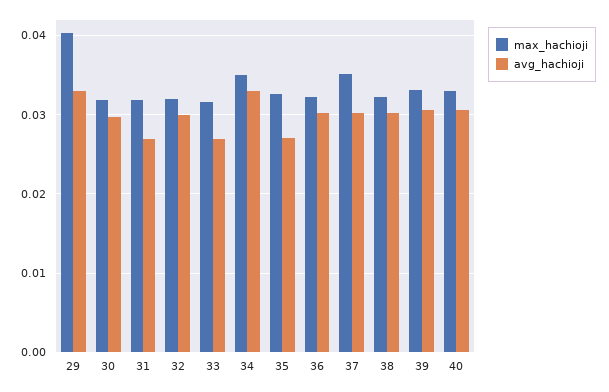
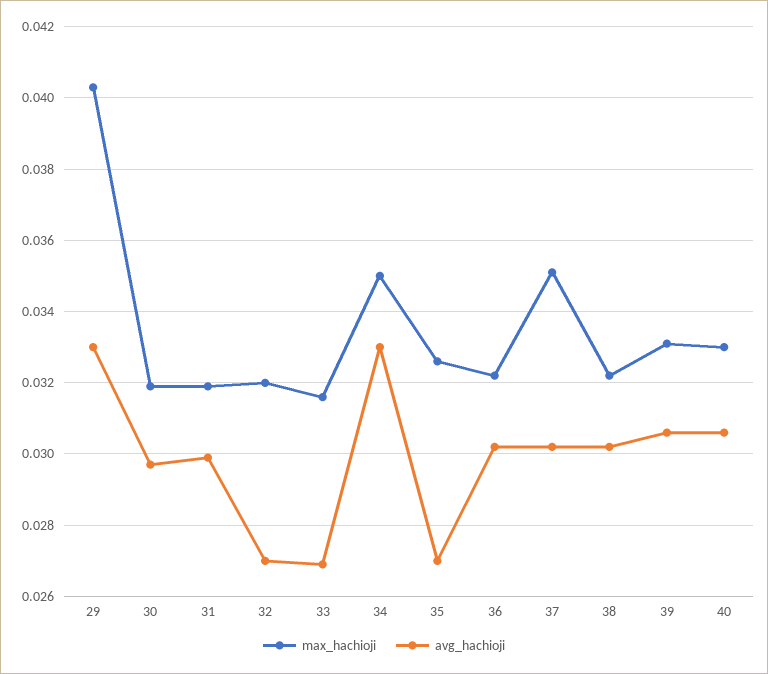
  {
    "max_hachioji": {
      "29": 0.0405,
      "30": 0.032,
      "31": 0.032,
      "32": 0.032,
      "33": 0.0315,
      "34": 0.035,
      "35": 0.0325,
      "36": 0.032,
      "37": 0.035,
      "38": 0.032,
      "39": 0.033,
      "40": 0.033
    },
    "avg_hachioji": {
      "29": 0.033,
      "30": 0.0295,
-     "31": 0.027,
+     "31": 0.03,
-     "32": 0.03,
+     "32": 0.027,
      "33": 0.027,
      "34": 0.033,
      "35": 0.027,
      "36": 0.03,
      "37": 0.03,
      "38": 0.03,
      "39": 0.0305,
      "40": 0.0305
    }
  }

